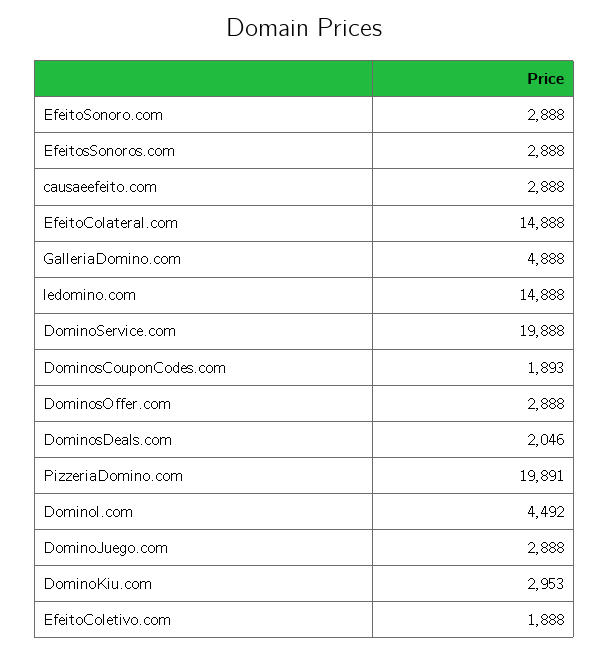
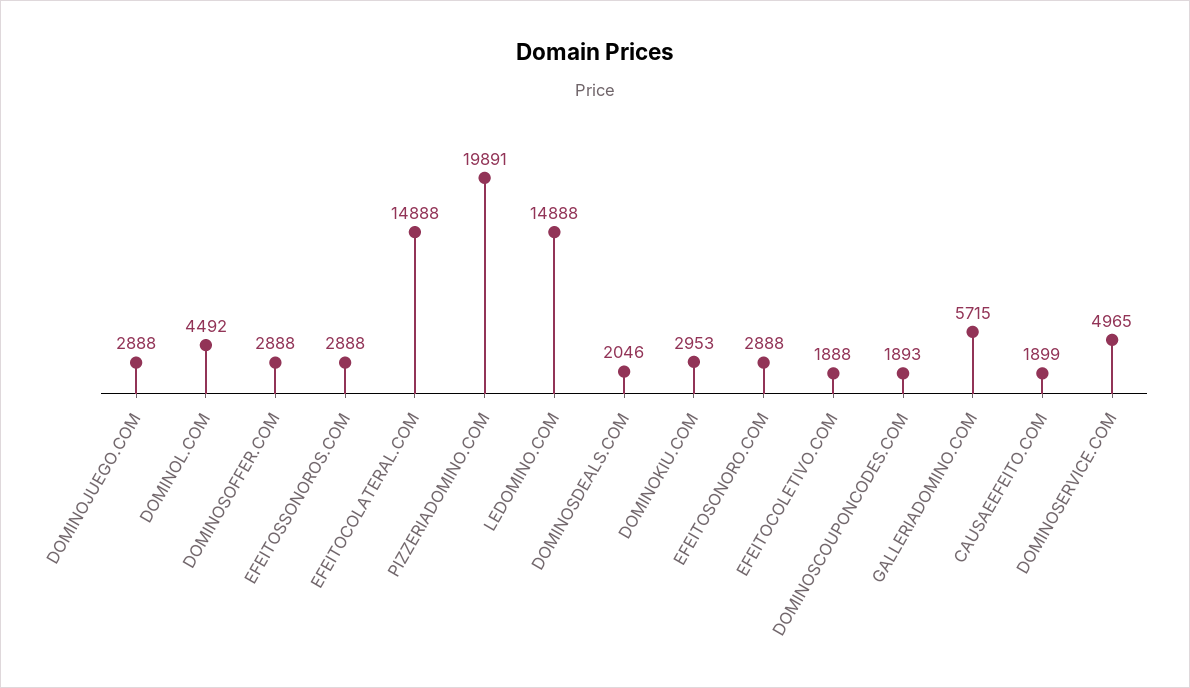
  {
    "EfeitoSonoro.com": 2888,
    "EfeitosSonoros.com": 2888,
-   "causaeefeito.com": 2888,
+   "causaeefeito.com": 1899,
    "EfeitoColateral.com": 14888,
-   "GalleriaDomino.com": 4888,
+   "GalleriaDomino.com": 5715,
    "ledomino.com": 14888,
-   "DominoService.com": 19888,
+   "DominoService.com": 4965,
    "DominosCouponCodes.com": 1893,
    "DominosOffer.com": 2888,
    "DominosDeals.com": 2046,
    "PizzeriaDomino.com": 19891,
    "Dominol.com": 4492,
    "DominoJuego.com": 2888,
    "DominoKiu.com": 2953,
    "EfeitoColetivo.com": 1888
  }

